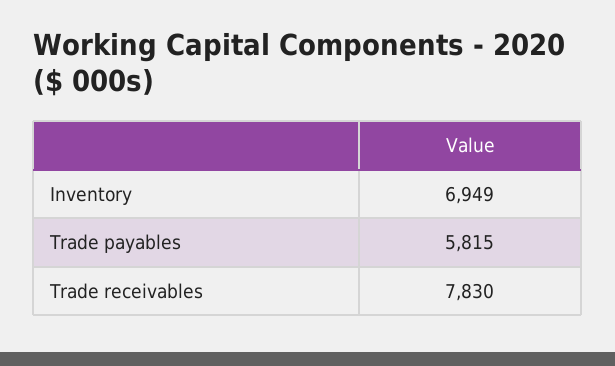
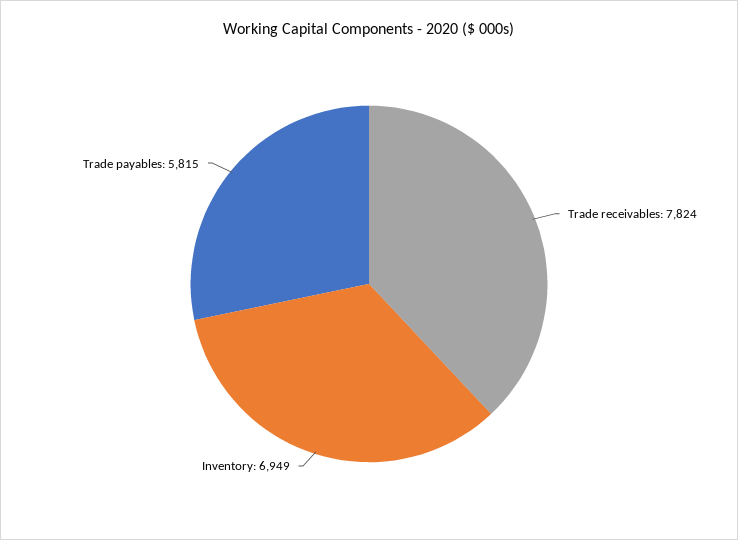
  {
    "Inventory": 6949,
    "Trade payables": 5815,
-   "Trade receivables": 7830
+   "Trade receivables": 7824
  }

